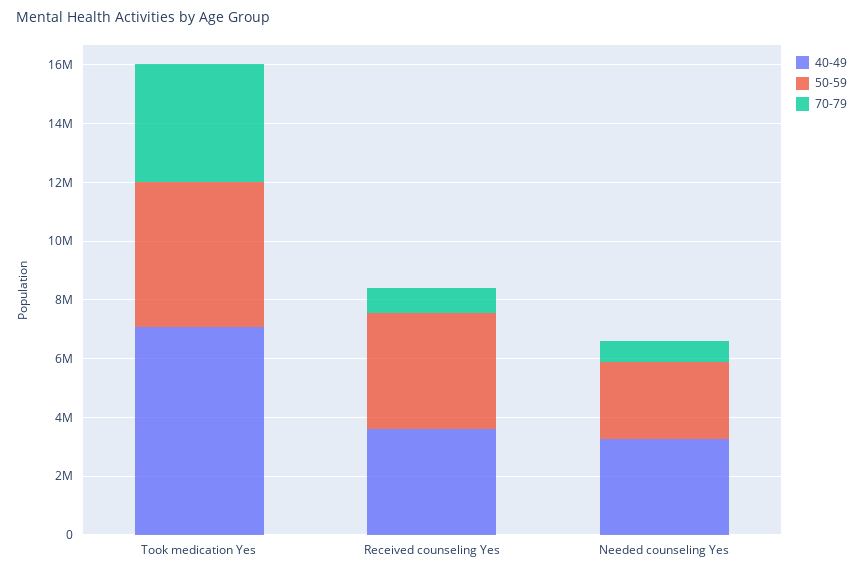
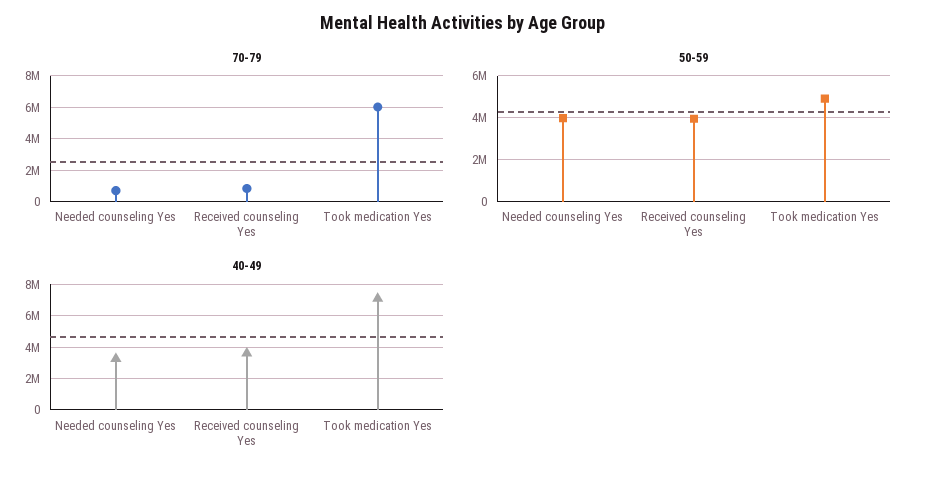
  {
    "40-49": {
      "Took medication Yes": 7000000,
      "Received counseling Yes": 3500000,
      "Needed counseling Yes": 3500000
    },
    "50-59": {
      "Took medication Yes": 5000000,
      "Received counseling Yes": 4000000,
-     "Needed counseling Yes": 2500000
+     "Needed counseling Yes": 4000000
    },
    "70-79": {
-     "Took medication Yes": 4000000,
+     "Took medication Yes": 6000000,
      "Received counseling Yes": 1000000,
      "Needed counseling Yes": 500000
    }
  }

